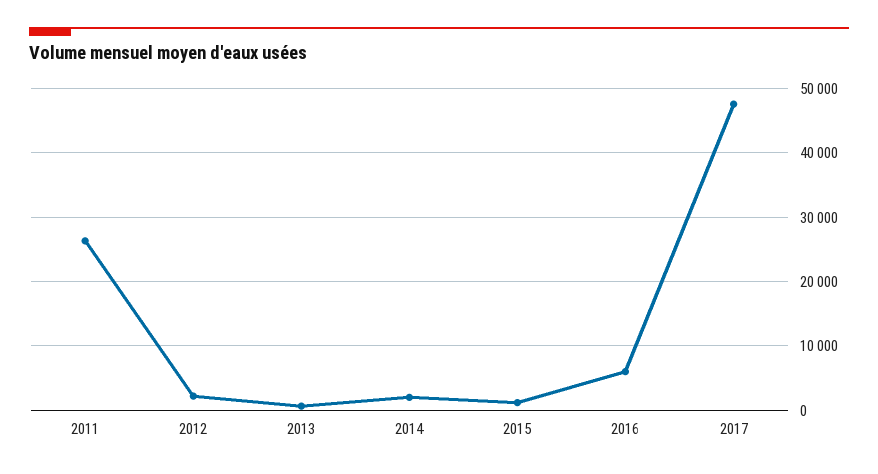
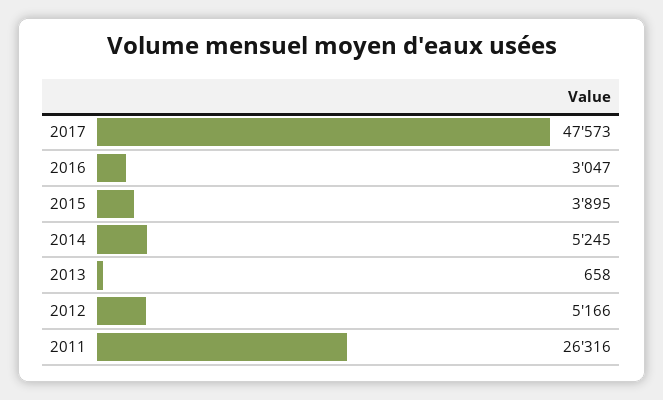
  {
    "2011": 26316,
-   "2012": 2000,
+   "2012": 5166,
    "2013": 658,
-   "2014": 2000,
+   "2014": 5245,
-   "2015": 1000,
+   "2015": 3895,
-   "2016": 6000,
+   "2016": 3047,
    "2017": 47573
  }

